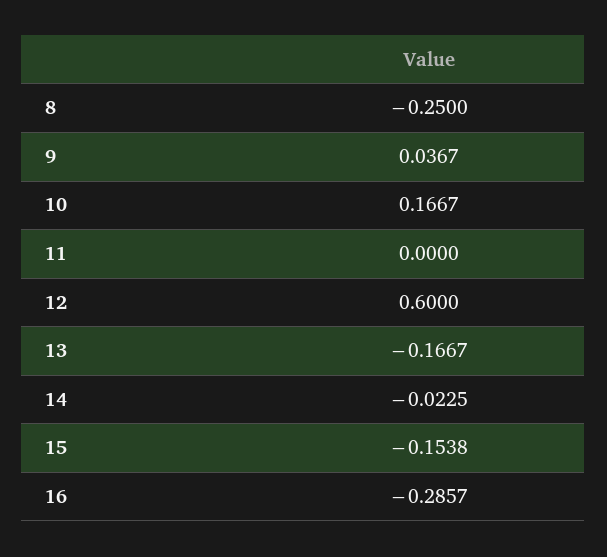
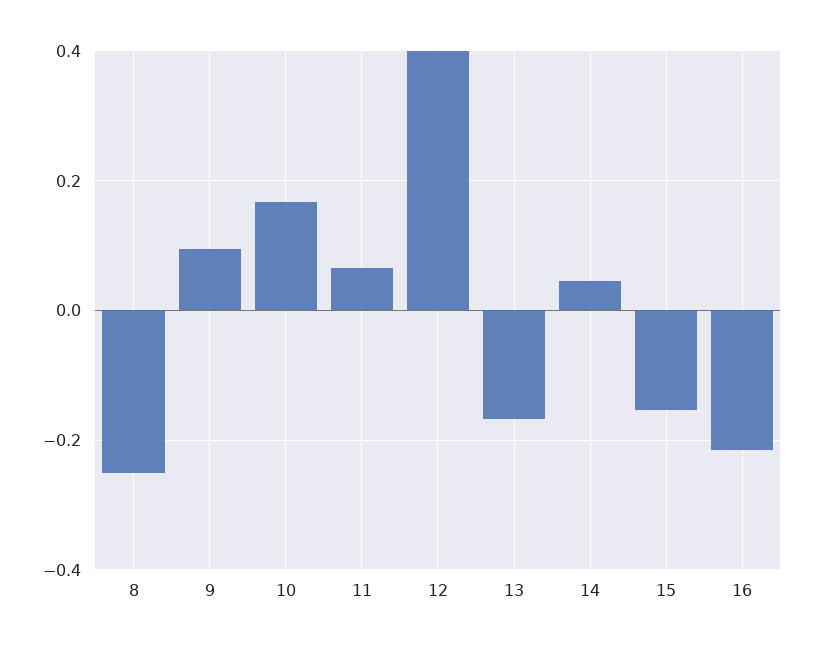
  {
    "8": -0.25,
-   "9": 0.0367,
+   "9": 0.1,
    "10": 0.1667,
-   "11": 0,
+   "11": 0.06,
-   "12": 0.6,
+   "12": 0.4,
    "13": -0.1667,
-   "14": -0.0225,
+   "14": 0.04,
    "15": -0.1538,
-   "16": -0.2857
+   "16": -0.22
  }

